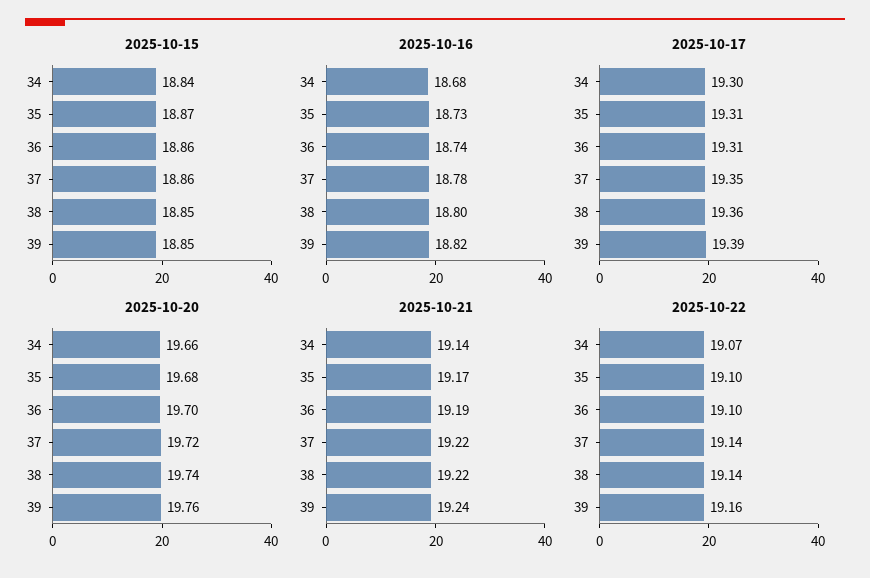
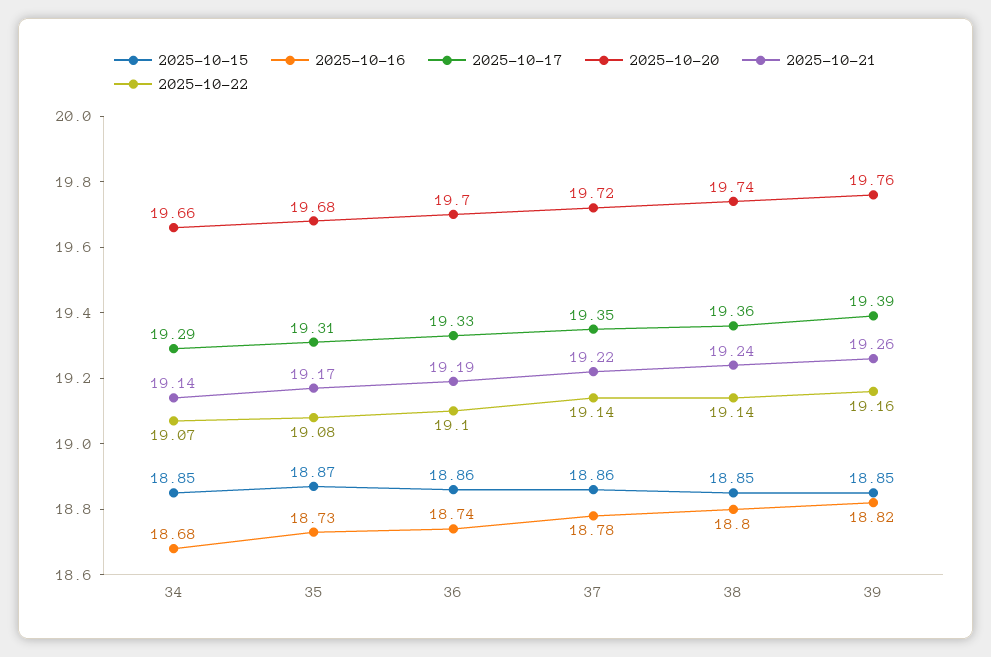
  {
    "2025-10-15": {
-     "34": 18.84,
+     "34": 18.85,
      "35": 18.87,
      "36": 18.86,
      "37": 18.86,
      "38": 18.85,
      "39": 18.85
    },
    "2025-10-16": {
      "34": 18.68,
      "35": 18.73,
      "36": 18.74,
      "37": 18.78,
      "38": 18.8,
      "39": 18.82
    },
    "2025-10-17": {
-     "34": 19.3,
+     "34": 19.29,
      "35": 19.31,
-     "36": 19.31,
+     "36": 19.33,
      "37": 19.35,
      "38": 19.36,
      "39": 19.39
    },
    "2025-10-20": {
      "34": 19.66,
      "35": 19.68,
      "36": 19.7,
      "37": 19.72,
      "38": 19.74,
      "39": 19.76
    },
    "2025-10-21": {
      "34": 19.14,
      "35": 19.17,
      "36": 19.19,
      "37": 19.22,
-     "38": 19.22,
+     "38": 19.24,
-     "39": 19.24
+     "39": 19.26
    },
    "2025-10-22": {
      "34": 19.07,
-     "35": 19.1,
+     "35": 19.08,
      "36": 19.1,
      "37": 19.14,
      "38": 19.14,
      "39": 19.16
    }
  }

